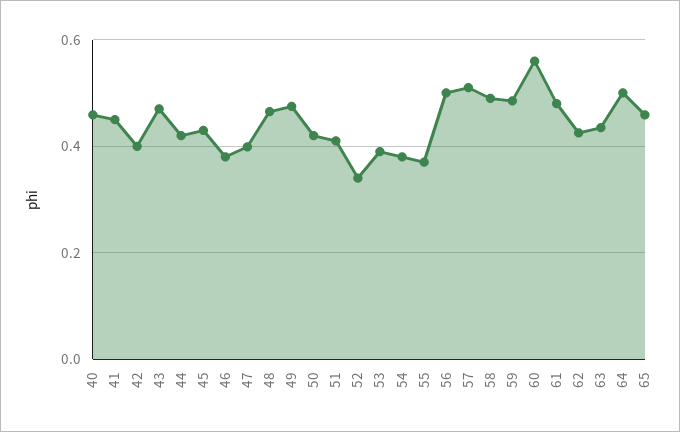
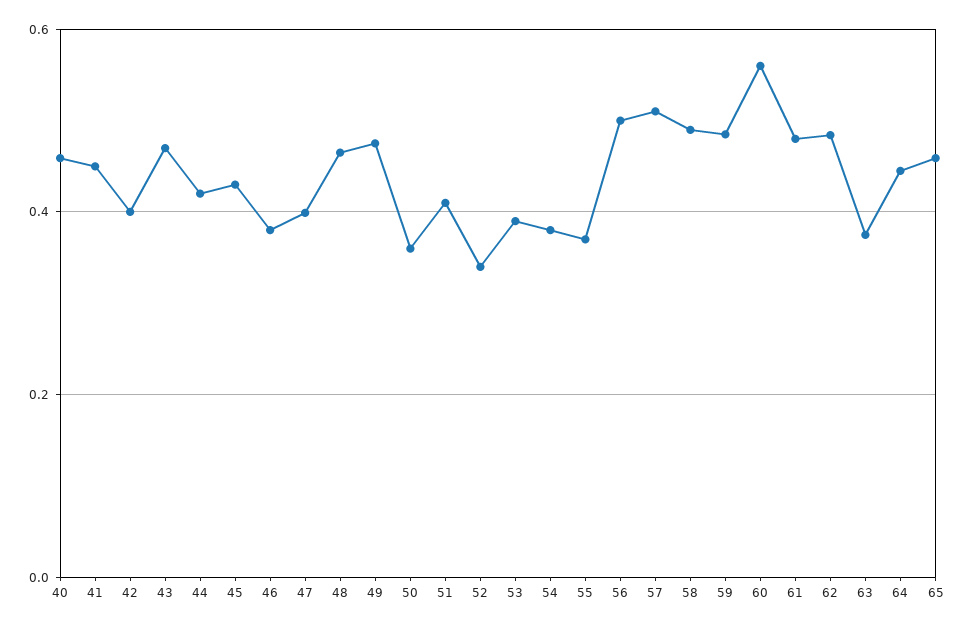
  {
    "40": 0.46,
    "41": 0.46,
    "42": 0.4,
    "43": 0.48,
    "44": 0.42,
    "45": 0.44,
    "46": 0.38,
    "47": 0.4,
    "48": 0.46,
    "49": 0.48,
-   "50": 0.42,
+   "50": 0.36,
    "51": 0.42,
    "52": 0.34,
    "53": 0.4,
    "54": 0.38,
    "55": 0.38,
    "56": 0.5,
    "57": 0.52,
    "58": 0.5,
    "59": 0.48,
    "60": 0.56,
    "61": 0.48,
-   "62": 0.42,
+   "62": 0.48,
-   "63": 0.44,
+   "63": 0.38,
-   "64": 0.5,
+   "64": 0.44,
    "65": 0.46
  }

